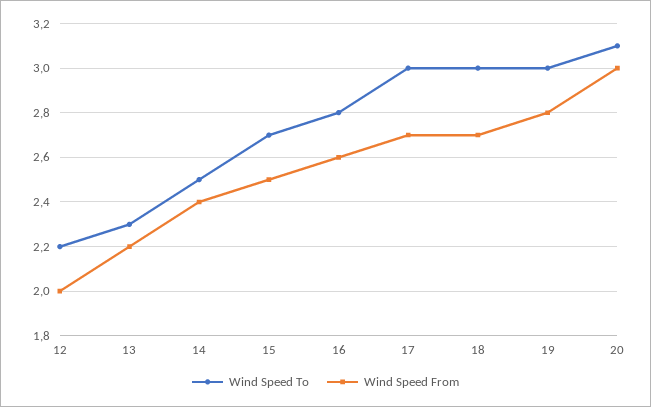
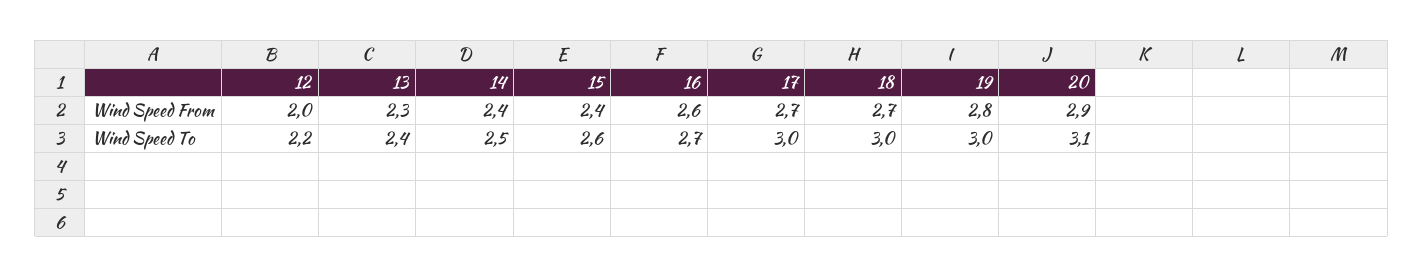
  {
    "Wind Speed To": {
      "12": 2.2,
-     "13": 2.3,
+     "13": 2.4,
      "14": 2.5,
-     "15": 2.7,
+     "15": 2.6,
-     "16": 2.8,
+     "16": 2.7,
      "17": 3,
      "18": 3,
      "19": 3,
      "20": 3.1
    },
    "Wind Speed From": {
      "12": 2,
-     "13": 2.2,
+     "13": 2.3,
      "14": 2.4,
-     "15": 2.5,
+     "15": 2.4,
      "16": 2.6,
      "17": 2.7,
      "18": 2.7,
      "19": 2.8,
-     "20": 3
+     "20": 2.9
    }
  }

